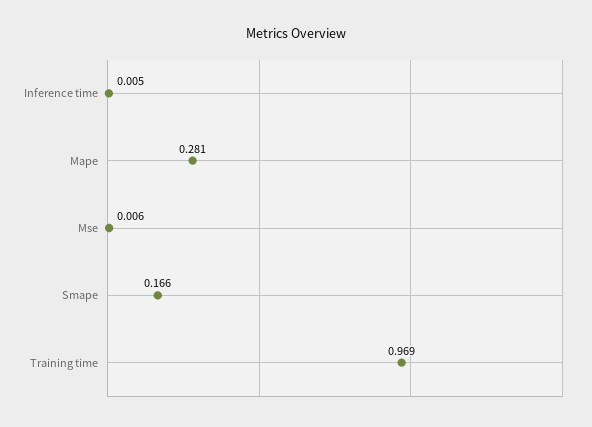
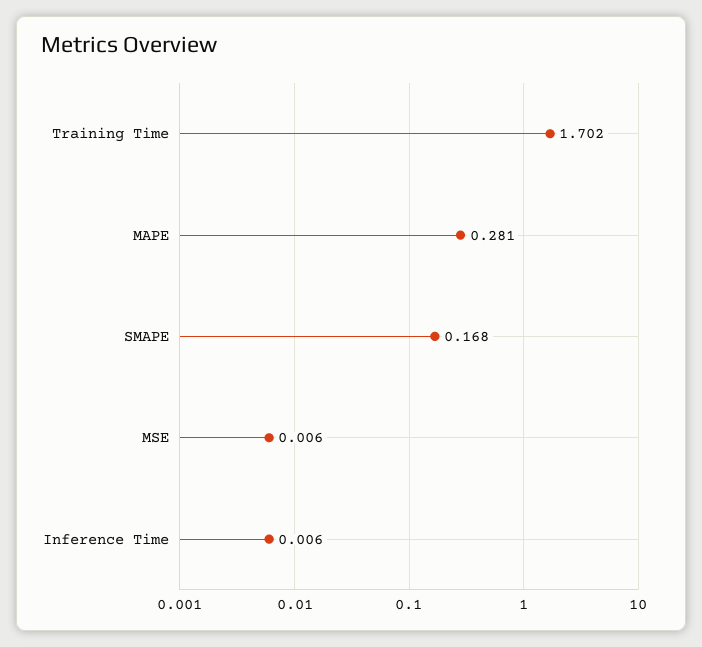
  {
-   "Inference time": 0.005,
+   "Inference time": 0.006,
    "Mape": 0.281,
    "Mse": 0.006,
-   "Smape": 0.166,
+   "Smape": 0.168,
-   "Training time": 0.969
+   "Training time": 1.702
  }

